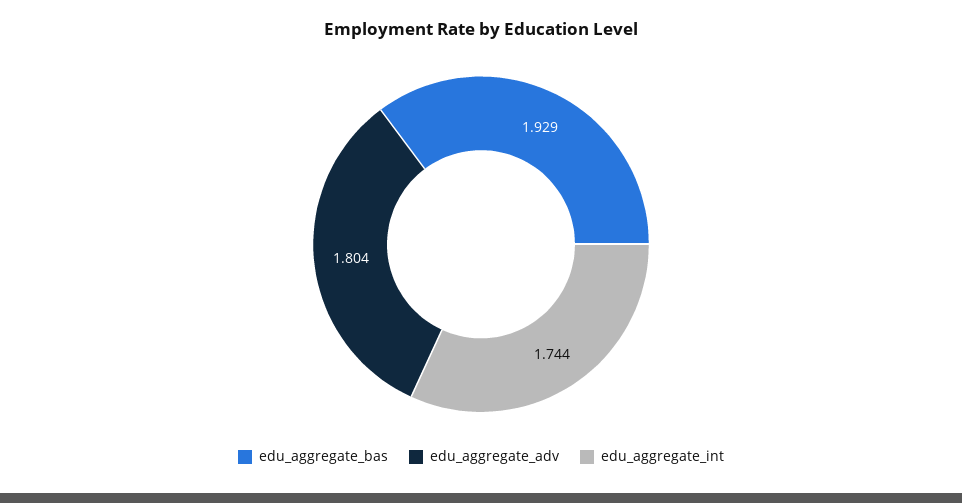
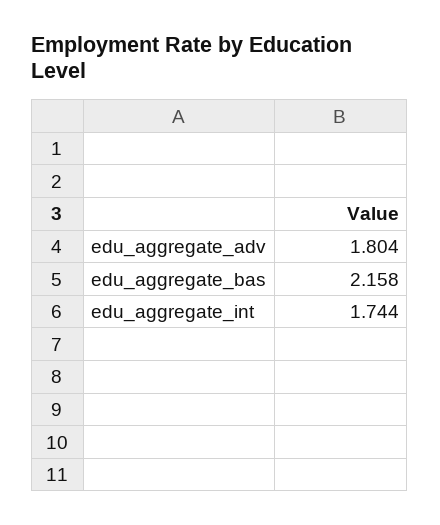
  {
-   "edu_aggregate_bas": 1.929,
+   "edu_aggregate_bas": 2.158,
    "edu_aggregate_adv": 1.804,
    "edu_aggregate_int": 1.744
  }

